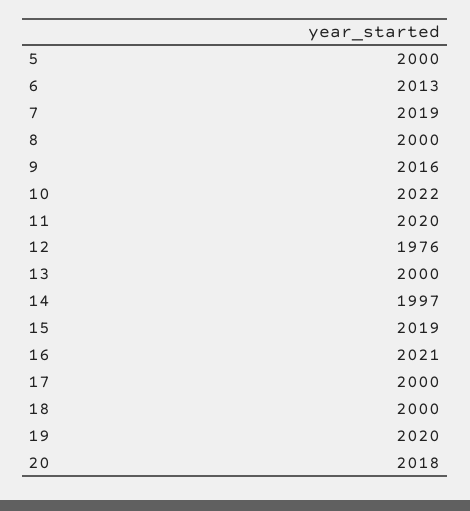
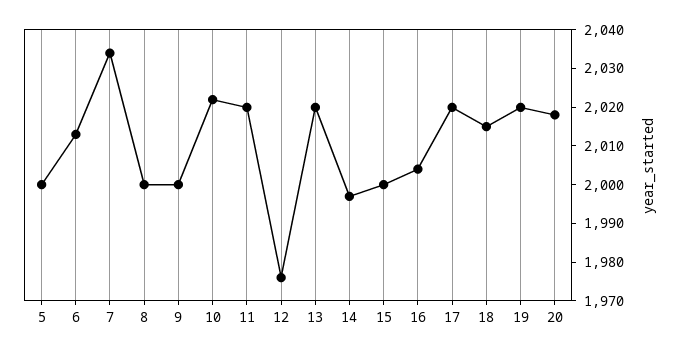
  {
    "5": 2000,
    "6": 2013,
-   "7": 2019,
+   "7": 2035,
    "8": 2000,
-   "9": 2016,
+   "9": 2000,
    "10": 2022,
    "11": 2020,
    "12": 1976,
-   "13": 2000,
+   "13": 2020,
    "14": 1997,
-   "15": 2019,
+   "15": 2000,
-   "16": 2021,
+   "16": 2005,
-   "17": 2000,
+   "17": 2020,
-   "18": 2000,
+   "18": 2015,
    "19": 2020,
    "20": 2018
  }

